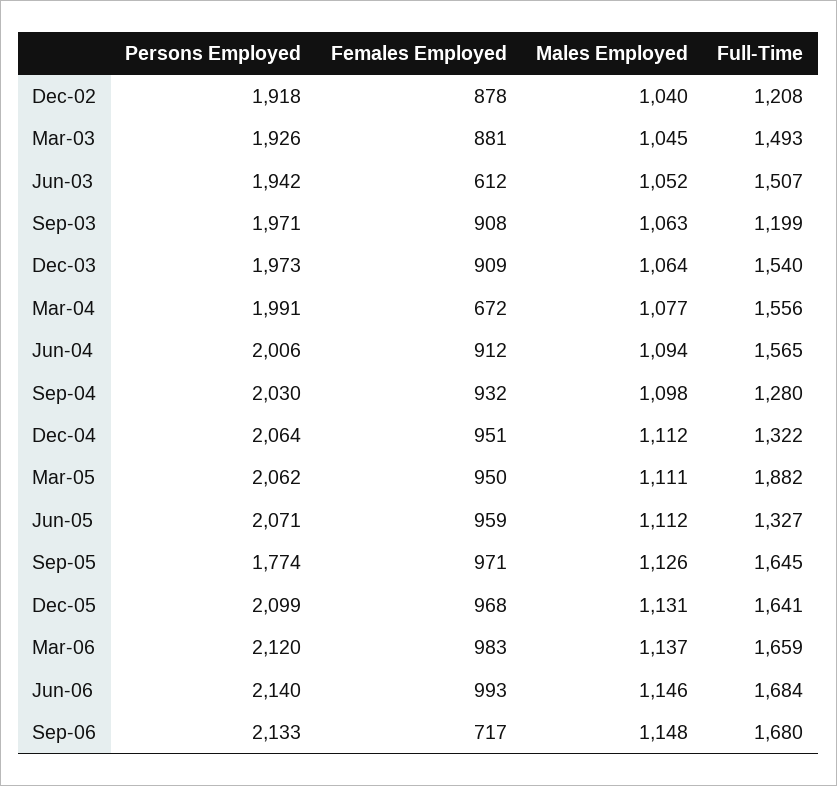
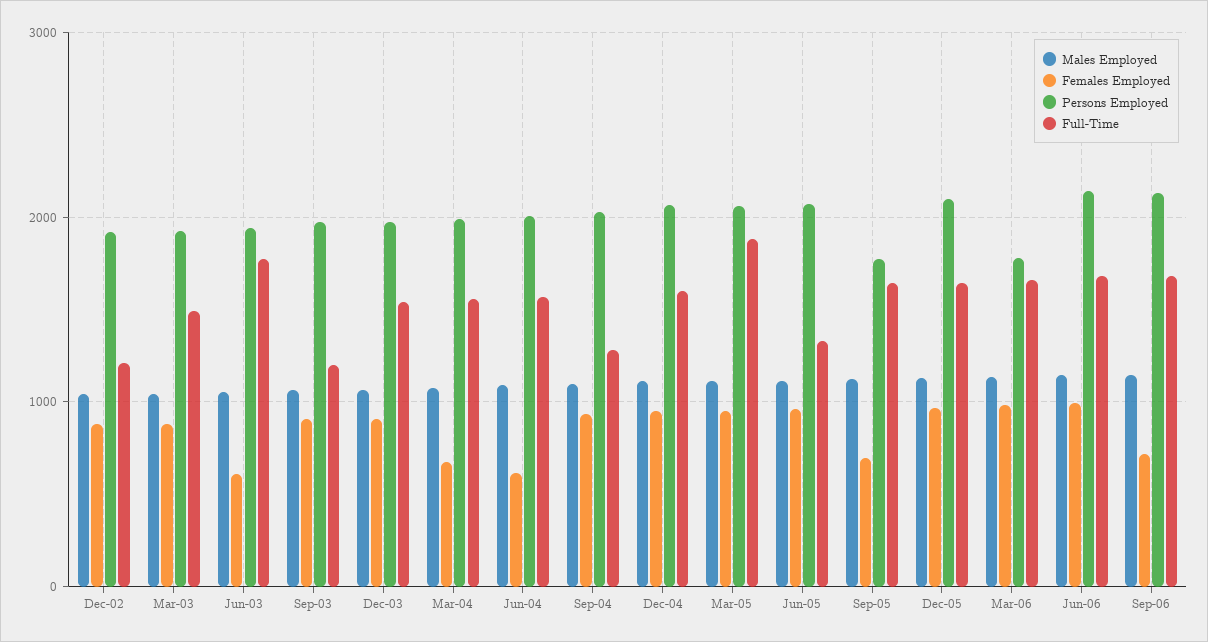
  {
    "Persons Employed": {
      "Dec-02": 1918,
      "Mar-03": 1926,
      "Jun-03": 1942,
      "Sep-03": 1971,
      "Dec-03": 1973,
      "Mar-04": 1991,
      "Jun-04": 2006,
      "Sep-04": 2030,
      "Dec-04": 2064,
      "Mar-05": 2062,
      "Jun-05": 2071,
      "Sep-05": 1774,
      "Dec-05": 2099,
-     "Mar-06": 2120,
+     "Mar-06": 1800,
      "Jun-06": 2140,
      "Sep-06": 2133
    },
    "Females Employed": {
      "Dec-02": 878,
      "Mar-03": 881,
      "Jun-03": 612,
      "Sep-03": 908,
      "Dec-03": 909,
      "Mar-04": 672,
-     "Jun-04": 912,
+     "Jun-04": 600,
      "Sep-04": 932,
      "Dec-04": 951,
      "Mar-05": 950,
      "Jun-05": 959,
-     "Sep-05": 971,
+     "Sep-05": 700,
      "Dec-05": 968,
      "Mar-06": 983,
      "Jun-06": 993,
      "Sep-06": 717
    },
    "Males Employed": {
      "Dec-02": 1040,
      "Mar-03": 1045,
      "Jun-03": 1052,
      "Sep-03": 1063,
      "Dec-03": 1064,
      "Mar-04": 1077,
      "Jun-04": 1094,
      "Sep-04": 1098,
      "Dec-04": 1112,
      "Mar-05": 1111,
      "Jun-05": 1112,
      "Sep-05": 1126,
      "Dec-05": 1131,
      "Mar-06": 1137,
      "Jun-06": 1146,
      "Sep-06": 1148
    },
    "Full-Time": {
      "Dec-02": 1208,
      "Mar-03": 1493,
-     "Jun-03": 1507,
+     "Jun-03": 1800,
      "Sep-03": 1199,
      "Dec-03": 1540,
      "Mar-04": 1556,
      "Jun-04": 1565,
      "Sep-04": 1280,
-     "Dec-04": 1322,
+     "Dec-04": 1600,
      "Mar-05": 1882,
      "Jun-05": 1327,
      "Sep-05": 1645,
      "Dec-05": 1641,
      "Mar-06": 1659,
      "Jun-06": 1684,
      "Sep-06": 1680
    }
  }

